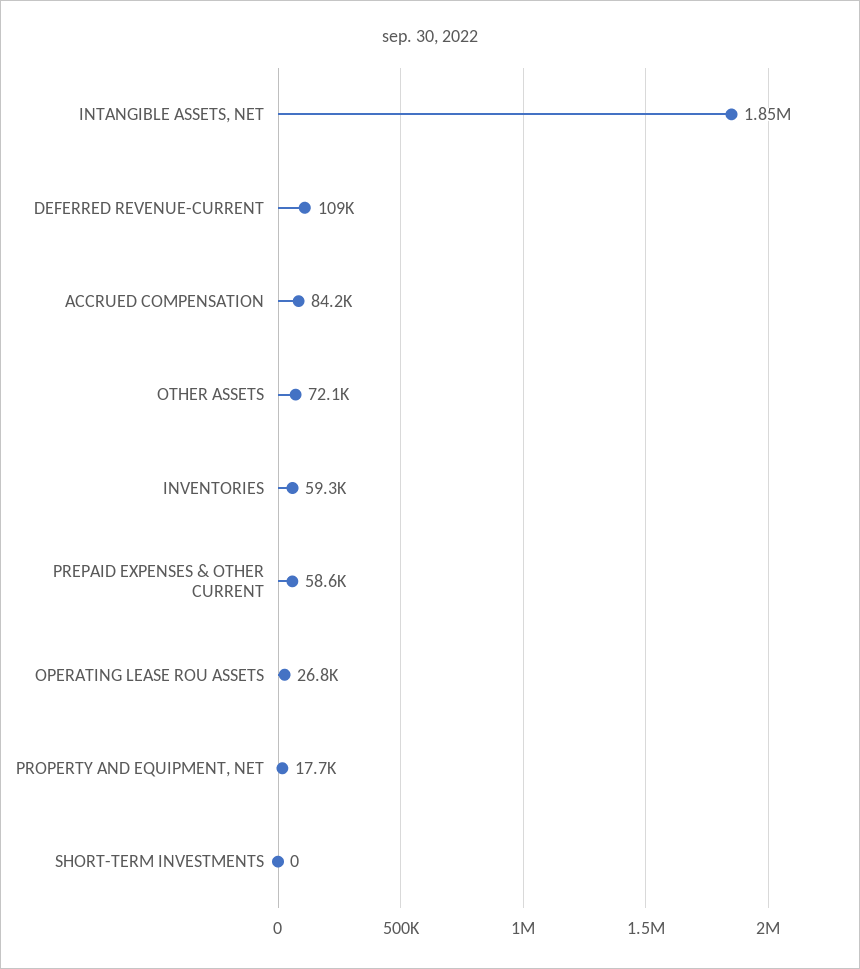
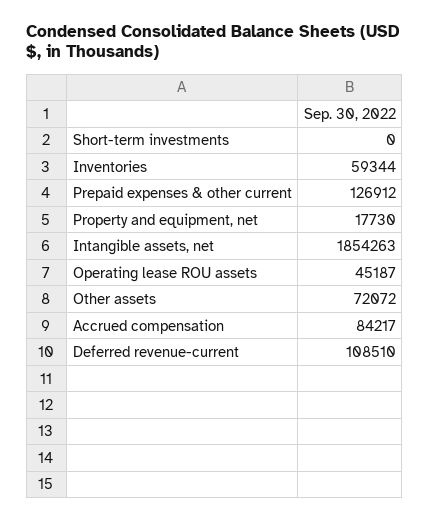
  {
    "INTANGIBLE ASSETS, NET": 1854263,
    "DEFERRED REVENUE-CURRENT": 108510,
    "ACCRUED COMPENSATION": 84217,
    "OTHER ASSETS": 72072,
    "INVENTORIES": 59344,
-   "PREPAID EXPENSES & OTHER CURRENT": 58600,
+   "PREPAID EXPENSES & OTHER CURRENT": 126912,
-   "OPERATING LEASE ROU ASSETS": 26800,
+   "OPERATING LEASE ROU ASSETS": 45187,
    "PROPERTY AND EQUIPMENT, NET": 17730,
    "SHORT-TERM INVESTMENTS": 0
  }

